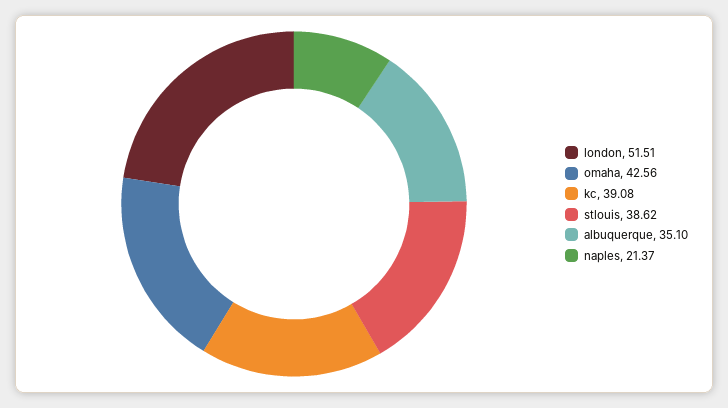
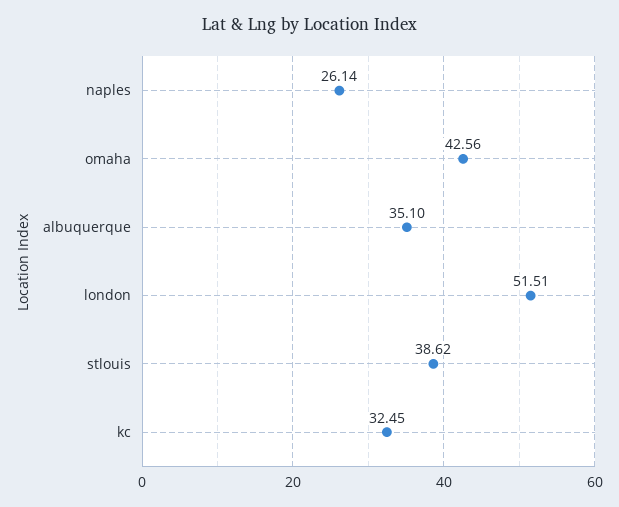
  {
    "london": 51.51,
    "omaha": 42.56,
-   "kc": 39.08,
+   "kc": 32.45,
    "stlouis": 38.62,
    "albuquerque": 35.1,
-   "naples": 21.37
+   "naples": 26.14
  }

